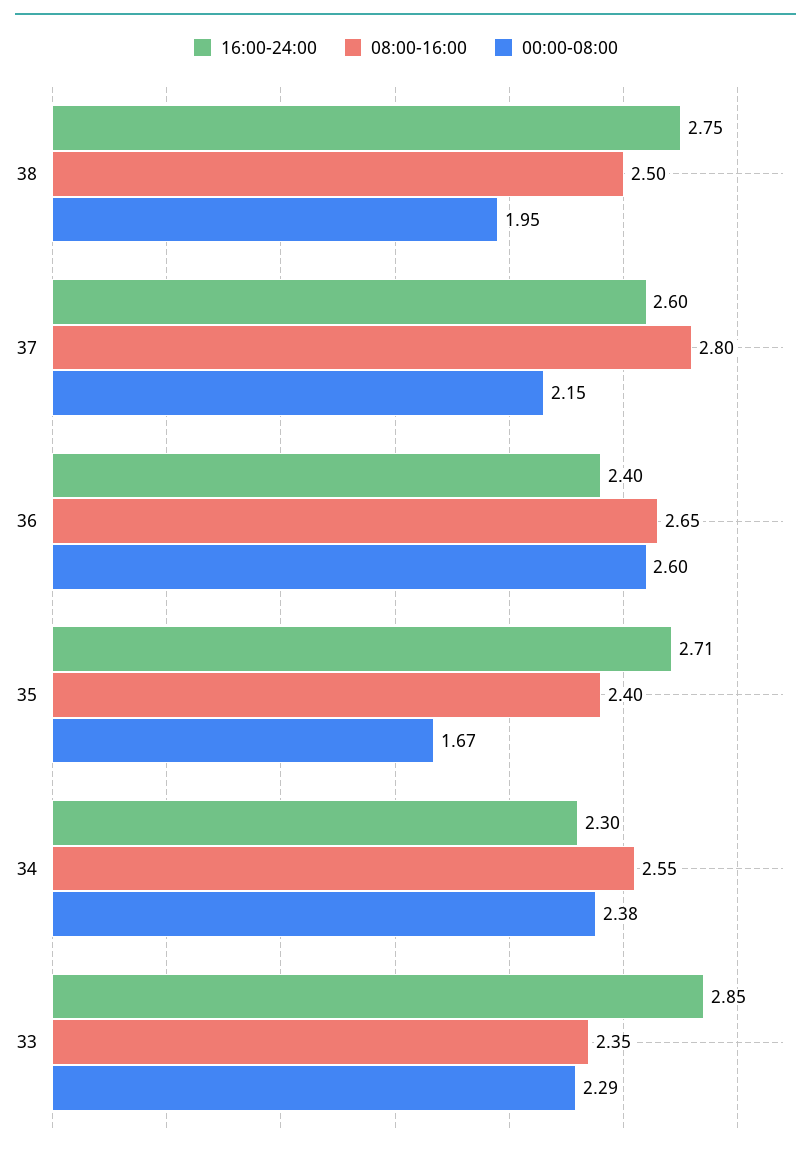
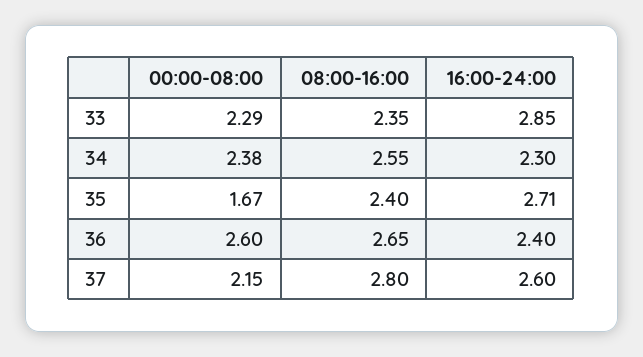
  {
    "16:00-24:00": {
-     "38": 2.75,
      "37": 2.6,
      "36": 2.4,
      "35": 2.71,
      "34": 2.3,
      "33": 2.85
    },
    "08:00-16:00": {
-     "38": 2.5,
      "37": 2.8,
      "36": 2.65,
      "35": 2.4,
      "34": 2.55,
      "33": 2.35
    },
    "00:00-08:00": {
-     "38": 1.95,
      "37": 2.15,
      "36": 2.6,
      "35": 1.67,
      "34": 2.38,
      "33": 2.29
    }
  }

